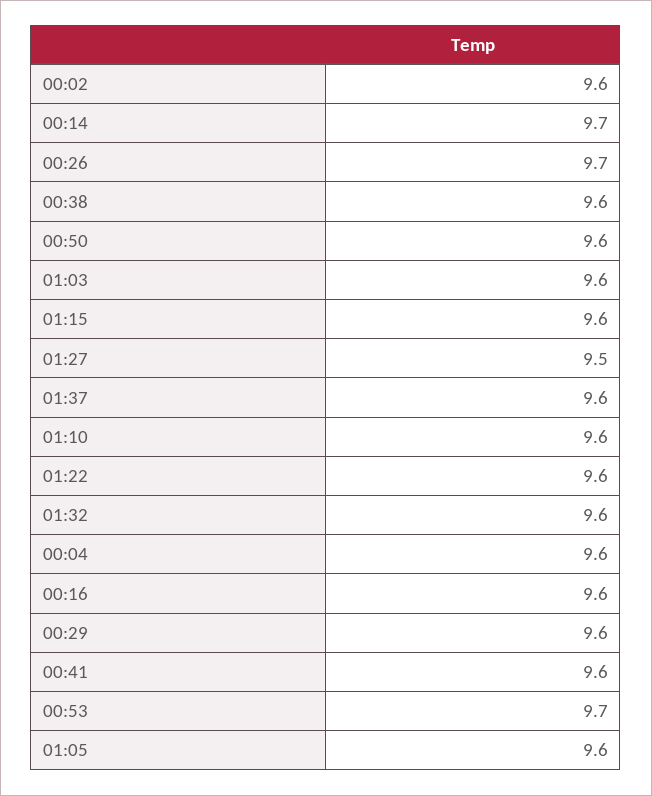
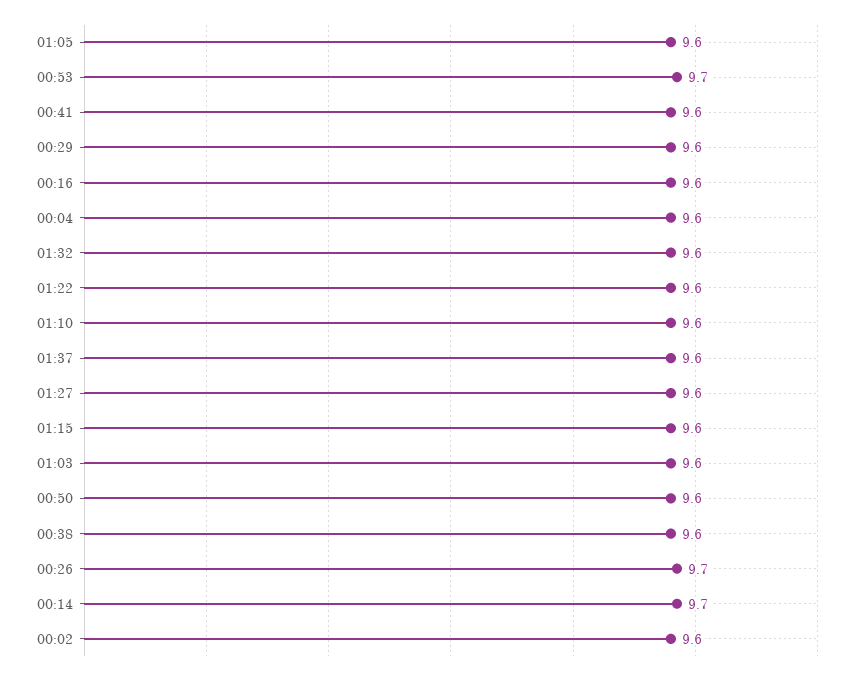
  {
    "00:02": 9.6,
    "00:14": 9.7,
    "00:26": 9.7,
    "00:38": 9.6,
    "00:50": 9.6,
    "01:03": 9.6,
    "01:15": 9.6,
-   "01:27": 9.5,
+   "01:27": 9.6,
    "01:37": 9.6,
    "01:10": 9.6,
    "01:22": 9.6,
    "01:32": 9.6,
    "00:04": 9.6,
    "00:16": 9.6,
    "00:29": 9.6,
    "00:41": 9.6,
    "00:53": 9.7,
    "01:05": 9.6
  }

